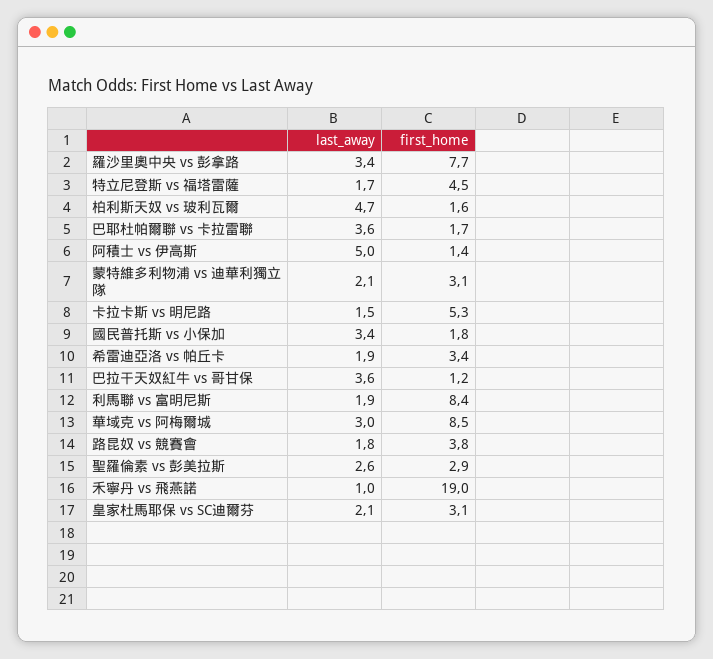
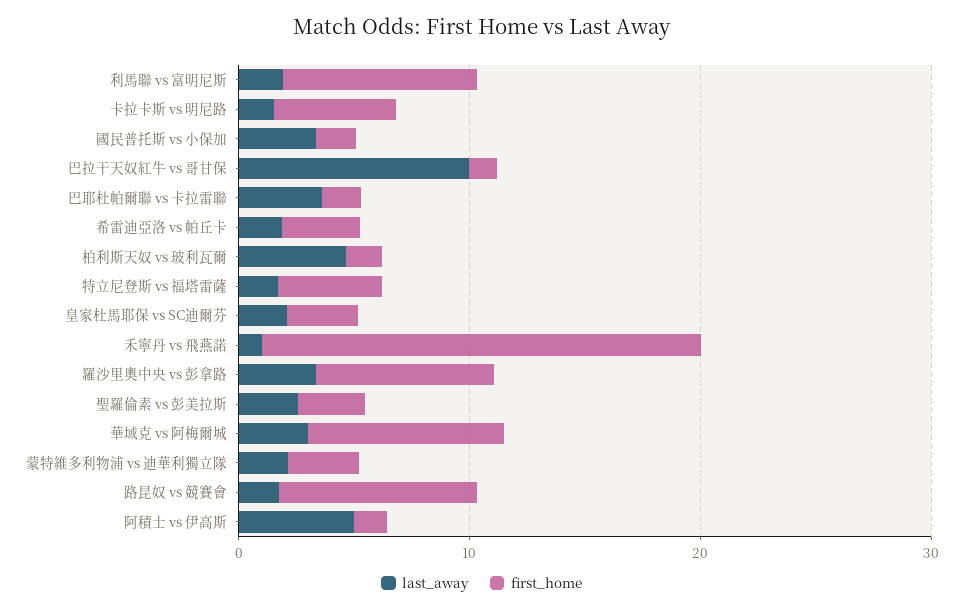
  {
    "last_away": {
      "羅沙里奧中央 vs 彭拿路": 3.4,
      "特立尼登斯 vs 福塔雷薩": 1.7,
      "柏利斯天奴 vs 玻利瓦爾": 4.7,
      "巴耶杜帕爾聯 vs 卡拉雷聯": 3.6,
      "阿積士 vs 伊高斯": 5,
      "蒙特維多利物浦 vs 迪華利獨立隊": 2.1,
      "卡拉卡斯 vs 明尼路": 1.5,
      "國民普托斯 vs 小保加": 3.4,
      "希雷迪亞洛 vs 帕丘卡": 1.9,
-     "巴拉干天奴紅牛 vs 哥甘保": 3.6,
+     "巴拉干天奴紅牛 vs 哥甘保": 10,
      "利馬聯 vs 富明尼斯": 1.9,
      "華域克 vs 阿梅爾城": 3,
      "路昆奴 vs 競賽會": 1.8,
      "聖羅倫素 vs 彭美拉斯": 2.6,
      "禾寧丹 vs 飛燕諾": 1,
      "皇家杜馬耶保 vs SC迪爾芬": 2.1
    },
    "first_home": {
      "羅沙里奧中央 vs 彭拿路": 7.7,
      "特立尼登斯 vs 福塔雷薩": 4.5,
      "柏利斯天奴 vs 玻利瓦爾": 1.6,
      "巴耶杜帕爾聯 vs 卡拉雷聯": 1.7,
      "阿積士 vs 伊高斯": 1.4,
      "蒙特維多利物浦 vs 迪華利獨立隊": 3.1,
      "卡拉卡斯 vs 明尼路": 5.3,
      "國民普托斯 vs 小保加": 1.8,
      "希雷迪亞洛 vs 帕丘卡": 3.4,
      "巴拉干天奴紅牛 vs 哥甘保": 1.2,
      "利馬聯 vs 富明尼斯": 8.4,
      "華域克 vs 阿梅爾城": 8.5,
-     "路昆奴 vs 競賽會": 3.8,
+     "路昆奴 vs 競賽會": 8,
      "聖羅倫素 vs 彭美拉斯": 2.9,
      "禾寧丹 vs 飛燕諾": 19,
      "皇家杜馬耶保 vs SC迪爾芬": 3.1
    }
  }

